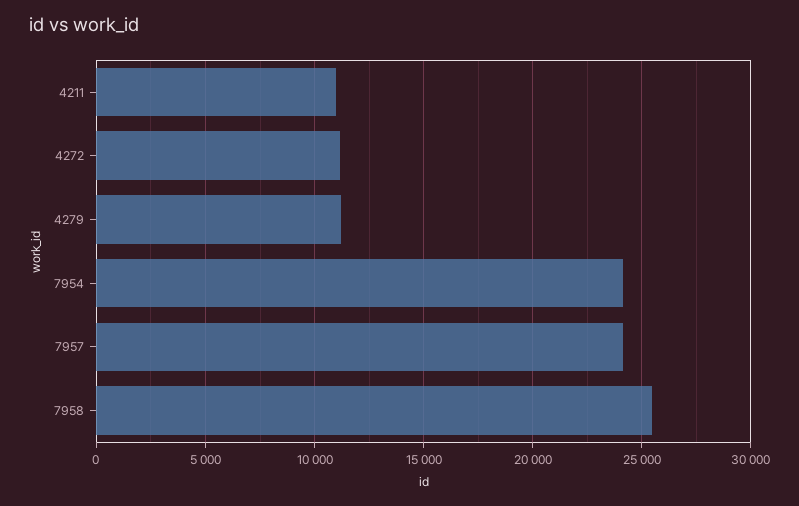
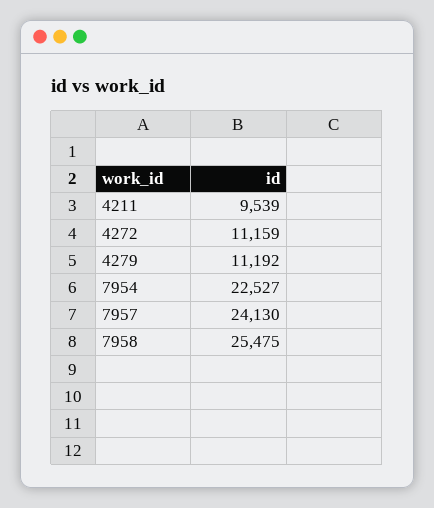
  {
-   "4211": 11000,
+   "4211": 9539,
    "4272": 11159,
    "4279": 11192,
-   "7954": 24000,
+   "7954": 22527,
    "7957": 24130,
    "7958": 25475
  }

